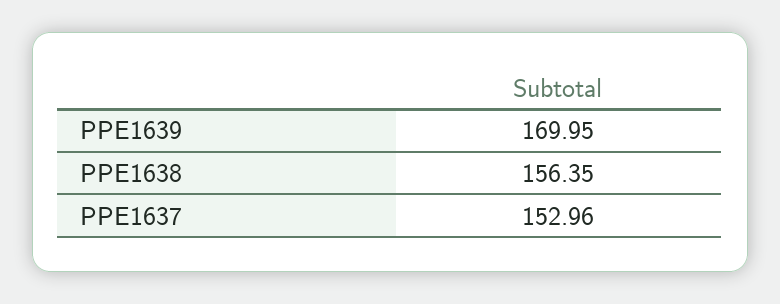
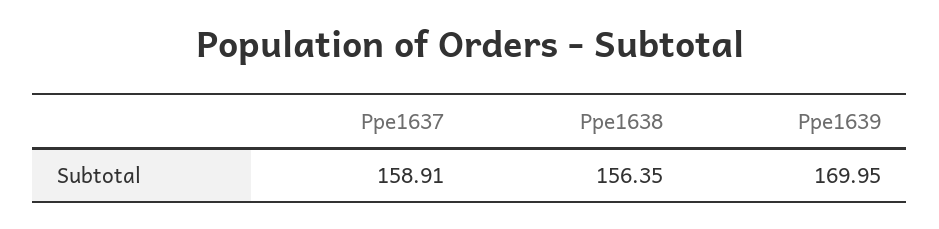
  {
    "PPE1639": 169.95,
    "PPE1638": 156.35,
-   "PPE1637": 152.96
+   "PPE1637": 158.91
  }

